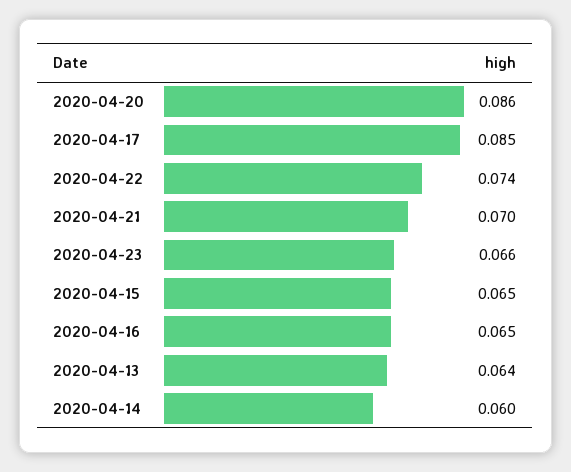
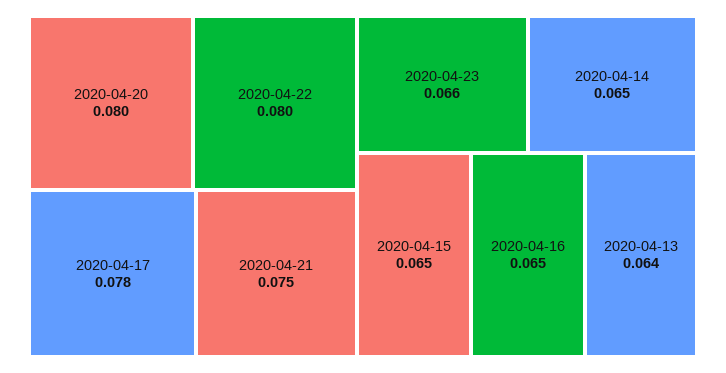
  {
-   "2020-04-20": 0.086,
+   "2020-04-20": 0.08,
-   "2020-04-17": 0.085,
+   "2020-04-17": 0.078,
-   "2020-04-22": 0.074,
+   "2020-04-22": 0.08,
-   "2020-04-21": 0.07,
+   "2020-04-21": 0.075,
    "2020-04-23": 0.066,
    "2020-04-15": 0.065,
    "2020-04-16": 0.065,
    "2020-04-13": 0.064,
-   "2020-04-14": 0.06
+   "2020-04-14": 0.065
  }

